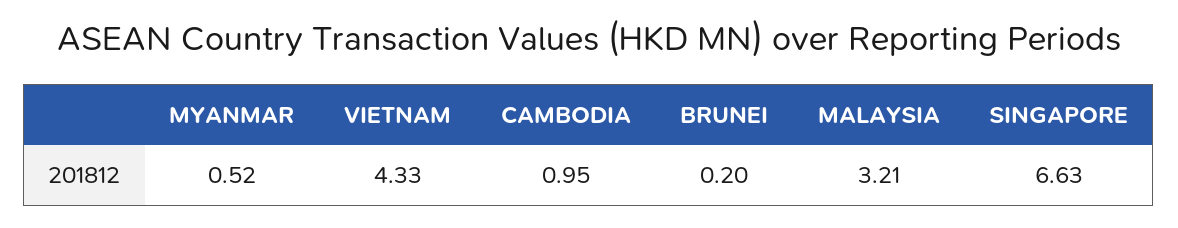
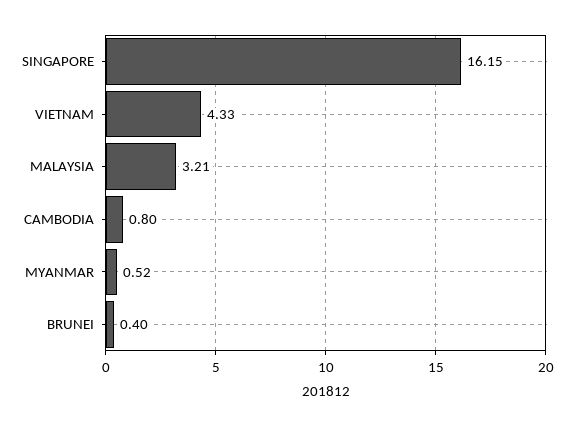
  {
    "MYANMAR": 0.52,
    "VIETNAM": 4.33,
-   "CAMBODIA": 0.95,
+   "CAMBODIA": 0.8,
-   "BRUNEI": 0.2,
+   "BRUNEI": 0.4,
    "MALAYSIA": 3.21,
-   "SINGAPORE": 6.63
+   "SINGAPORE": 16.15
  }

